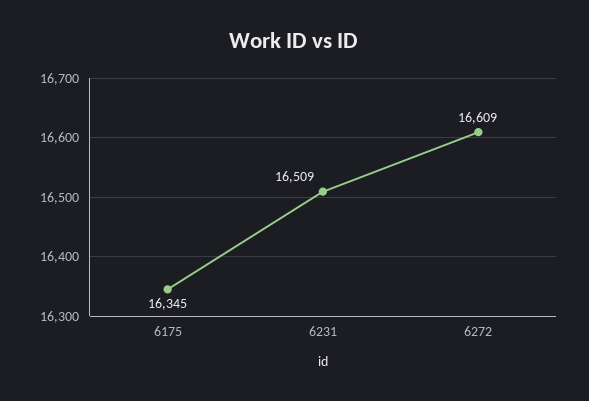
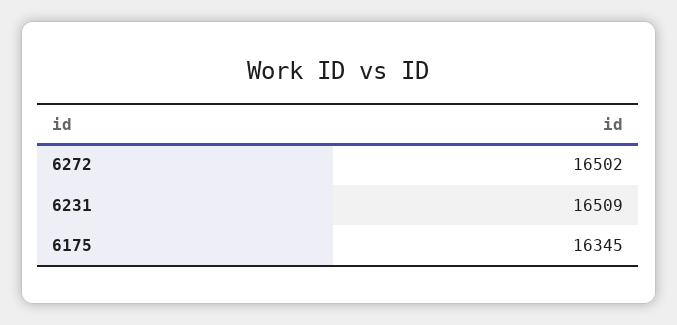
  {
    "6175": 16345,
    "6231": 16509,
-   "6272": 16609
+   "6272": 16502
  }

